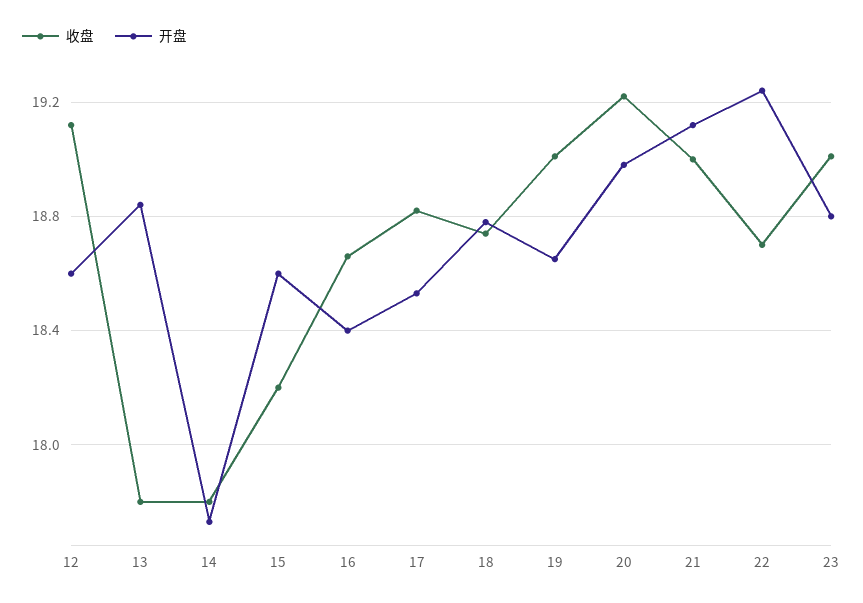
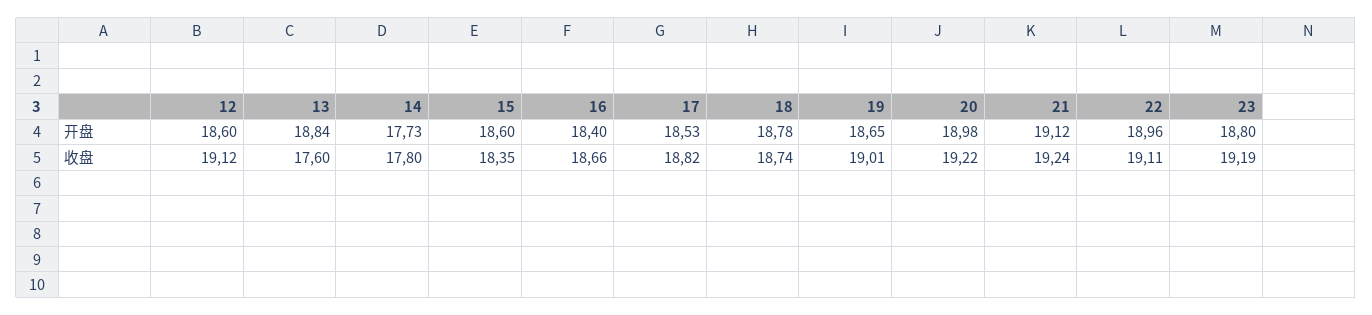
  {
    "收盘": {
      "12": 19.12,
-     "13": 17.8,
+     "13": 17.6,
      "14": 17.8,
-     "15": 18.2,
+     "15": 18.35,
      "16": 18.66,
      "17": 18.82,
      "18": 18.74,
      "19": 19.01,
      "20": 19.22,
-     "21": 19,
+     "21": 19.24,
-     "22": 18.7,
+     "22": 19.11,
-     "23": 19
+     "23": 19.19
    },
    "开盘": {
      "12": 18.6,
      "13": 18.84,
      "14": 17.73,
      "15": 18.6,
      "16": 18.4,
      "17": 18.53,
      "18": 18.78,
      "19": 18.65,
      "20": 18.98,
      "21": 19.12,
-     "22": 19.25,
+     "22": 18.96,
      "23": 18.8
    }
  }

